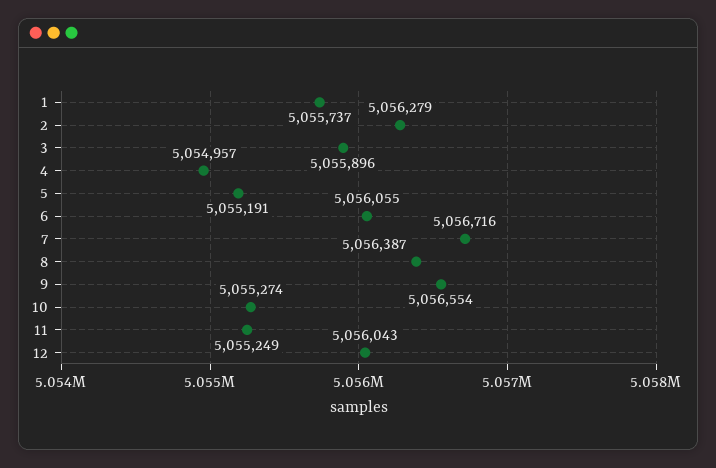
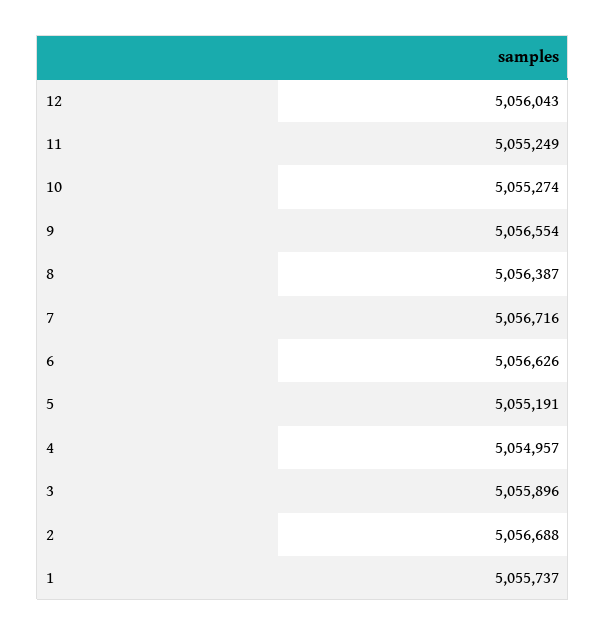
  {
    "1": 5055737,
-   "2": 5056279,
+   "2": 5056688,
    "3": 5055896,
    "4": 5054957,
    "5": 5055191,
-   "6": 5056055,
+   "6": 5056626,
    "7": 5056716,
    "8": 5056387,
    "9": 5056554,
    "10": 5055274,
    "11": 5055249,
    "12": 5056043
  }

